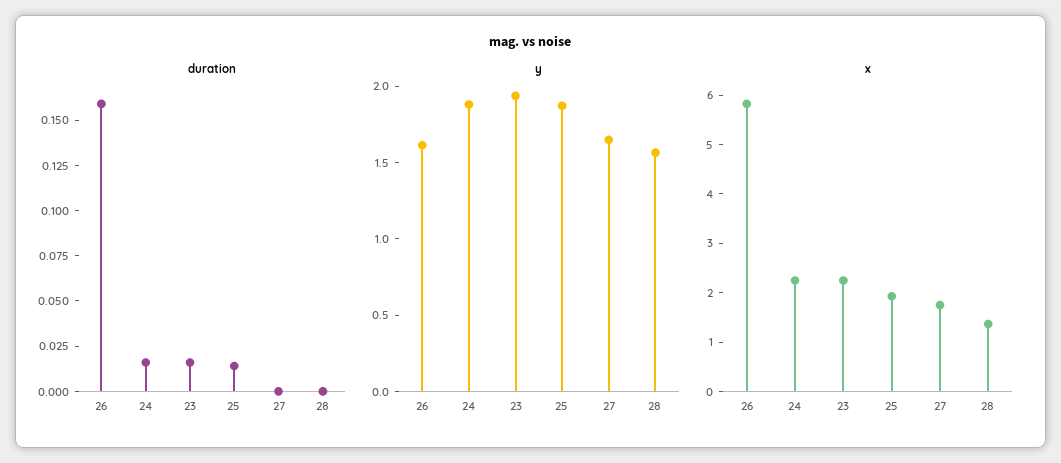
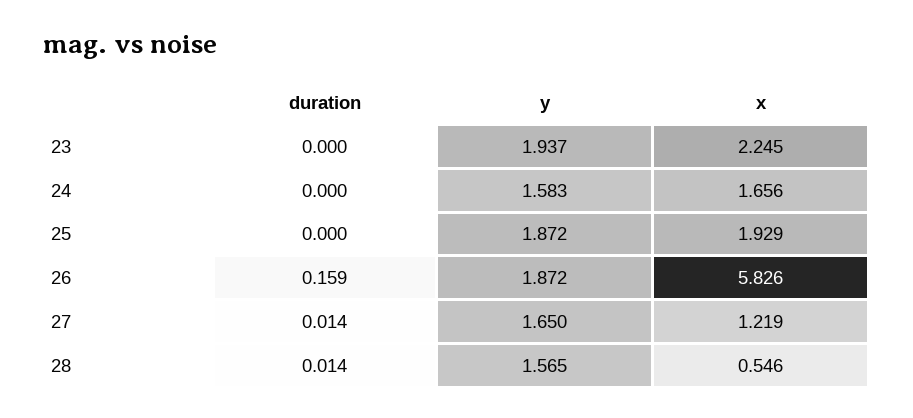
  {
    "duration": {
      "26": 0.159,
-     "24": 0.015,
+     "24": 0,
-     "23": 0.015,
+     "23": 0,
-     "25": 0.015,
+     "25": 0,
-     "27": 0,
+     "27": 0.014,
-     "28": 0
+     "28": 0.014
    },
    "y": {
-     "26": 1.6,
+     "26": 1.872,
-     "24": 1.9,
+     "24": 1.583,
      "23": 1.937,
      "25": 1.872,
      "27": 1.65,
      "28": 1.565
    },
    "x": {
      "26": 5.826,
-     "24": 2.2,
+     "24": 1.656,
      "23": 2.245,
      "25": 1.929,
-     "27": 1.8,
+     "27": 1.219,
-     "28": 1.4
+     "28": 0.546
    }
  }

